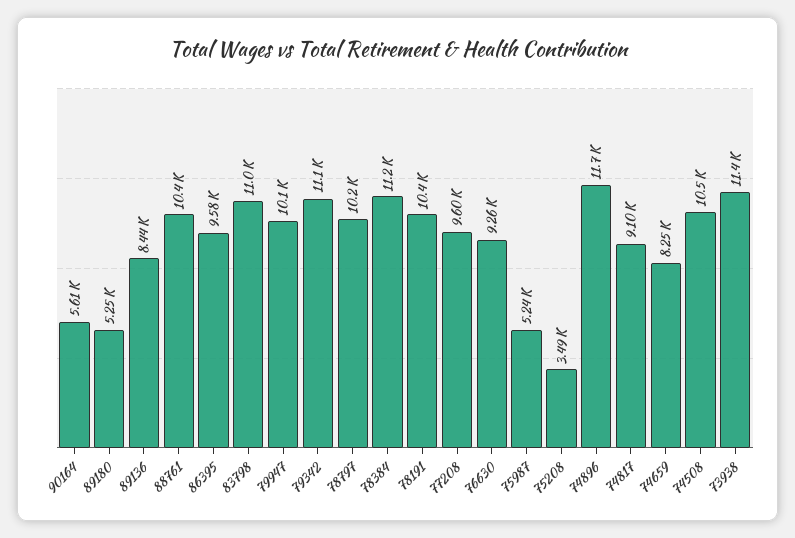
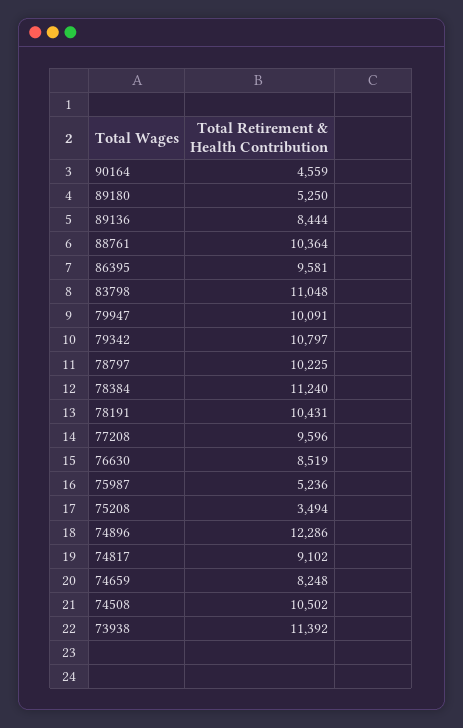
  {
-   "90164": 5610,
+   "90164": 4559,
    "89180": 5250,
    "89136": 8444,
    "88761": 10364,
    "86395": 9581,
    "83798": 11048,
    "79947": 10091,
-   "79342": 11100,
+   "79342": 10797,
    "78797": 10225,
    "78384": 11240,
    "78191": 10431,
    "77208": 9596,
-   "76630": 9260,
+   "76630": 8519,
    "75987": 5236,
    "75208": 3494,
-   "74896": 11700,
+   "74896": 12286,
    "74817": 9102,
    "74659": 8248,
    "74508": 10502,
    "73938": 11392
  }

